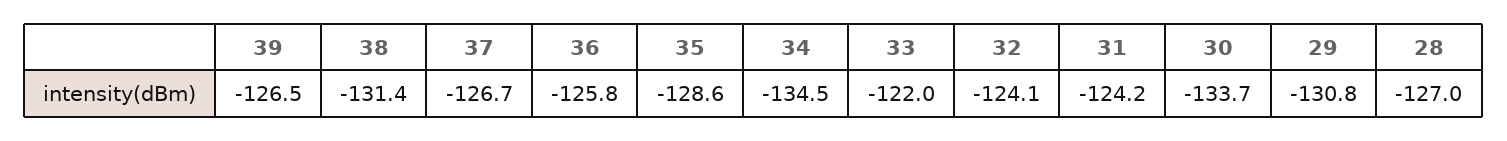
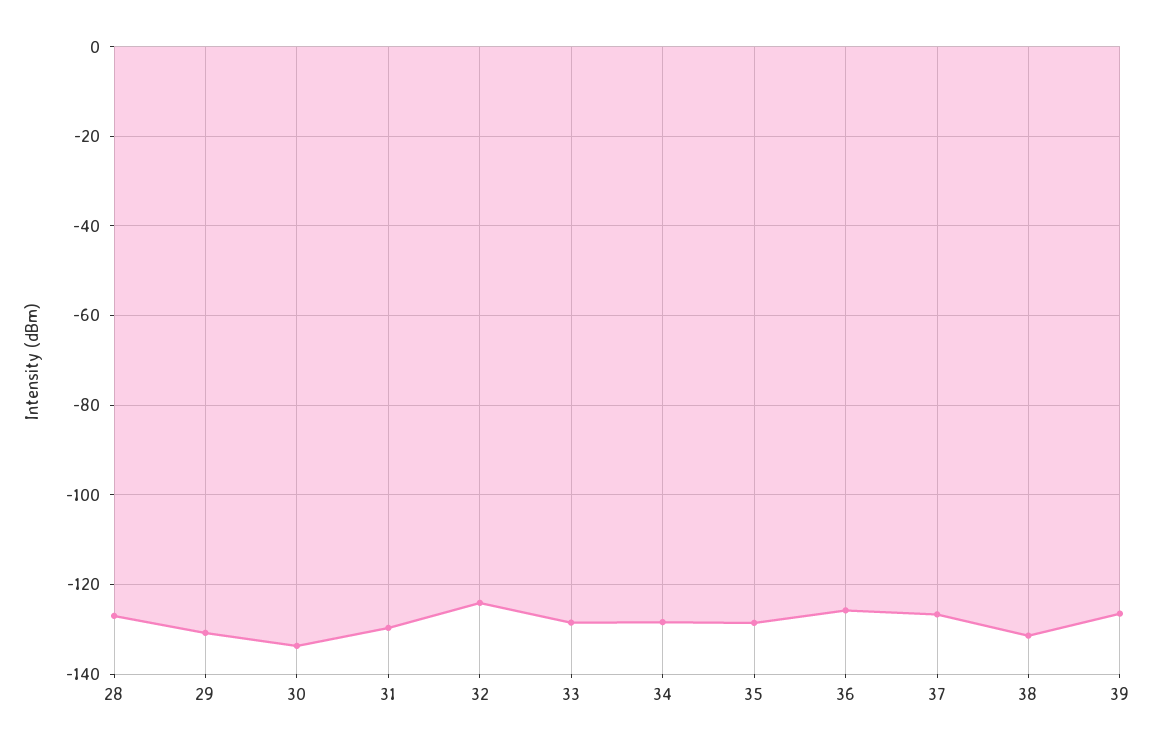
  {
    "39": -126.5,
    "38": -131.4,
    "37": -126.7,
    "36": -125.8,
    "35": -128.6,
-   "34": -134.5,
+   "34": -128,
-   "33": -122,
+   "33": -128,
    "32": -124.1,
-   "31": -124.2,
+   "31": -130,
    "30": -133.7,
    "29": -130.8,
    "28": -127
  }

